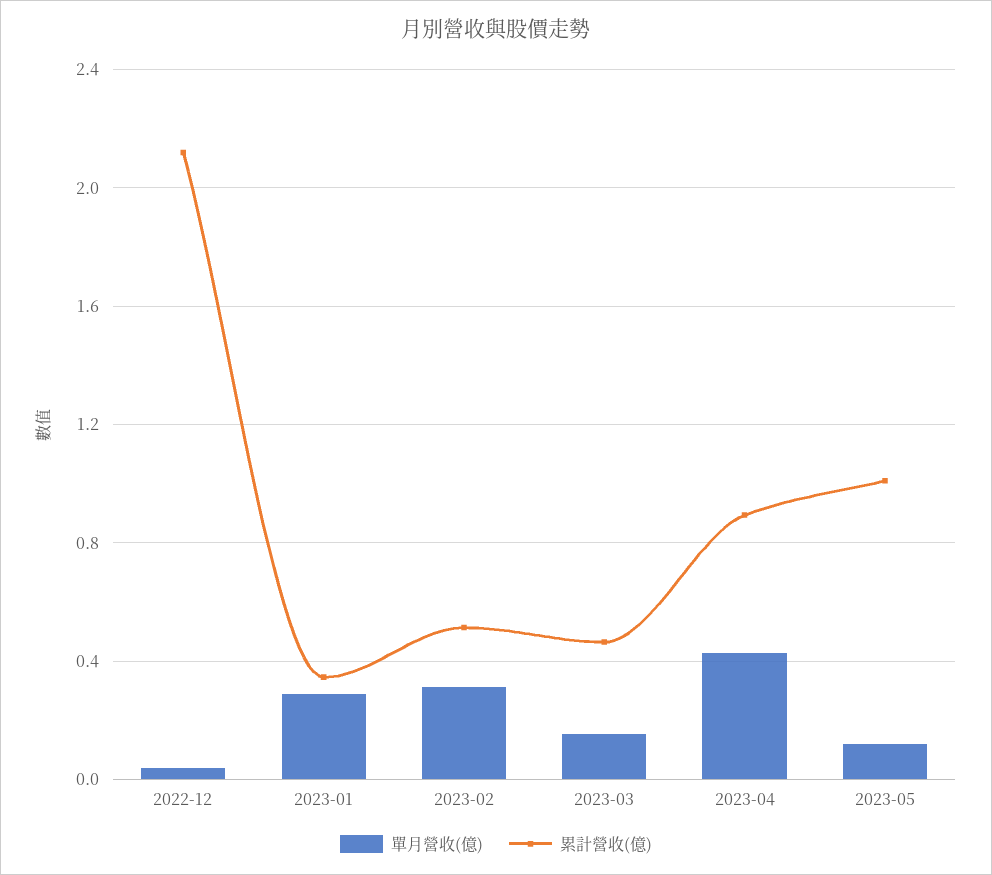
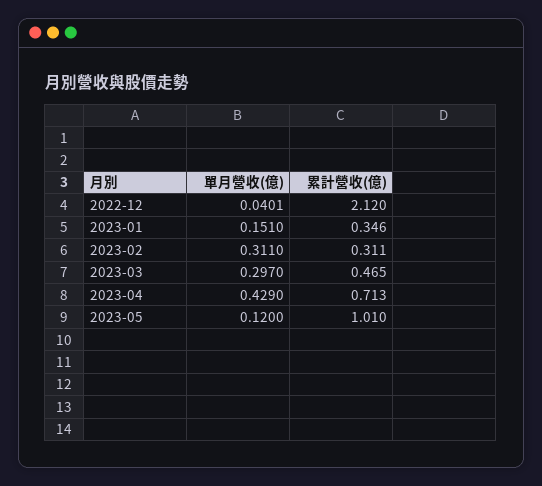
  {
    "單月營收(億)": {
      "2022-12": 0.0401,
-     "2023-01": 0.3,
+     "2023-01": 0.151,
      "2023-02": 0.311,
-     "2023-03": 0.15,
+     "2023-03": 0.297,
      "2023-04": 0.429,
      "2023-05": 0.12
    },
    "累計營收(億)": {
      "2022-12": 2.12,
      "2023-01": 0.346,
-     "2023-02": 0.5,
+     "2023-02": 0.311,
      "2023-03": 0.465,
-     "2023-04": 0.9,
+     "2023-04": 0.713,
      "2023-05": 1.01
    }
  }

